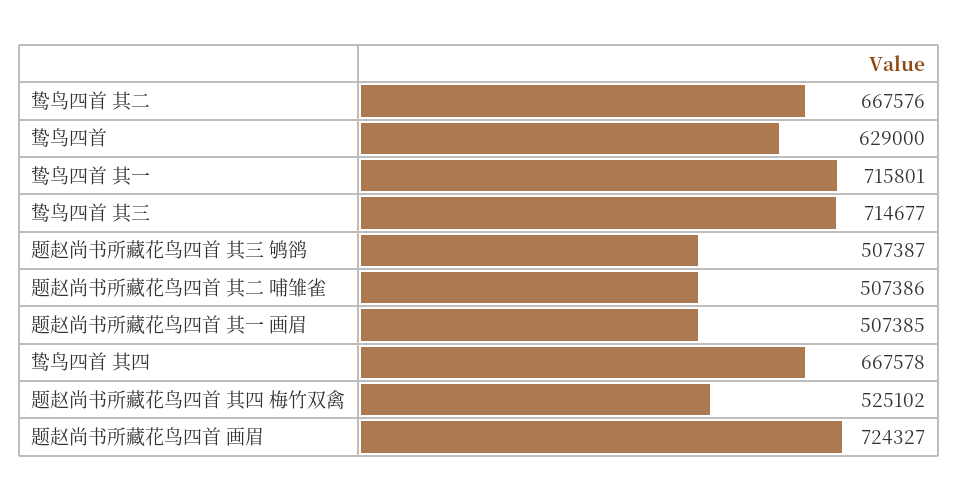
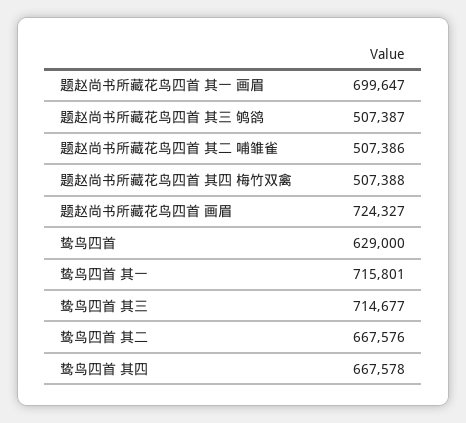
  {
    "鸷鸟四首 其二": 667576,
    "鸷鸟四首": 629000,
    "鸷鸟四首 其一": 715801,
    "鸷鸟四首 其三": 714677,
    "题赵尚书所藏花鸟四首 其三 鸲鹆": 507387,
    "题赵尚书所藏花鸟四首 其二 哺雏雀": 507386,
-   "题赵尚书所藏花鸟四首 其一 画眉": 507385,
+   "题赵尚书所藏花鸟四首 其一 画眉": 699647,
    "鸷鸟四首 其四": 667578,
-   "题赵尚书所藏花鸟四首 其四 梅竹双禽": 525102,
+   "题赵尚书所藏花鸟四首 其四 梅竹双禽": 507388,
    "题赵尚书所藏花鸟四首 画眉": 724327
  }

